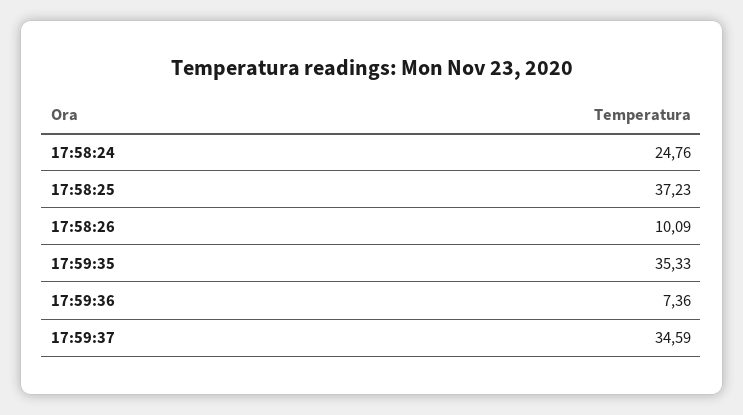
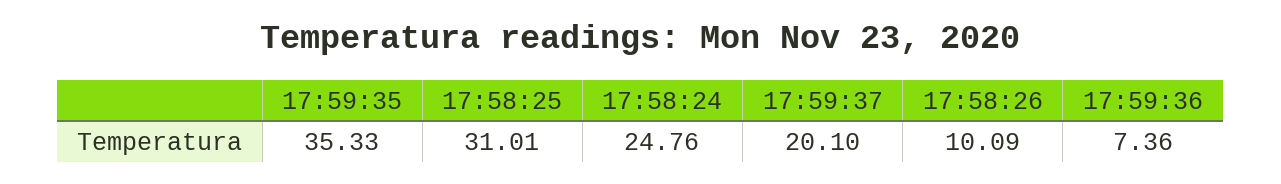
  {
    "17:58:24": 24.76,
-   "17:58:25": 37.23,
+   "17:58:25": 31.01,
    "17:58:26": 10.09,
    "17:59:35": 35.33,
    "17:59:36": 7.36,
-   "17:59:37": 34.59
+   "17:59:37": 20.1
  }

